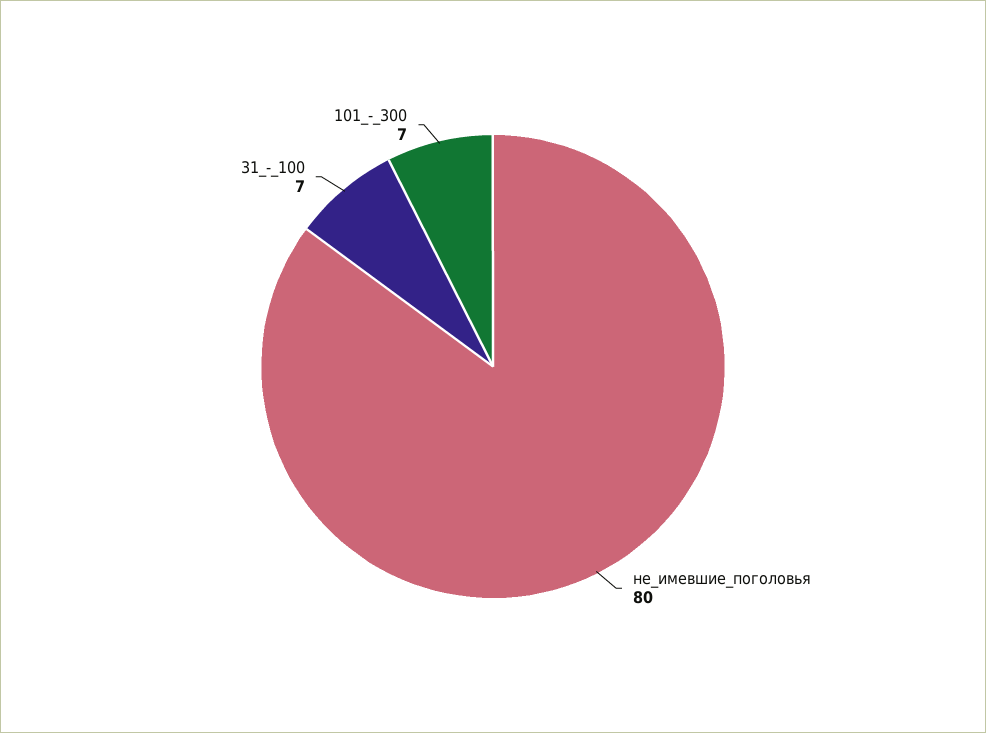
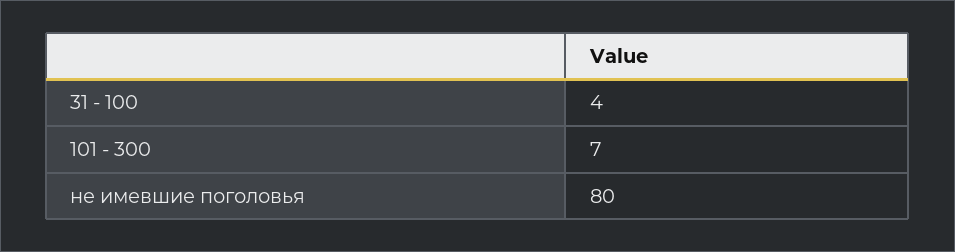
  {
    "не_имевшие_поголовья": 80,
-   "31_-_100": 7,
+   "31_-_100": 4,
    "101_-_300": 7
  }

